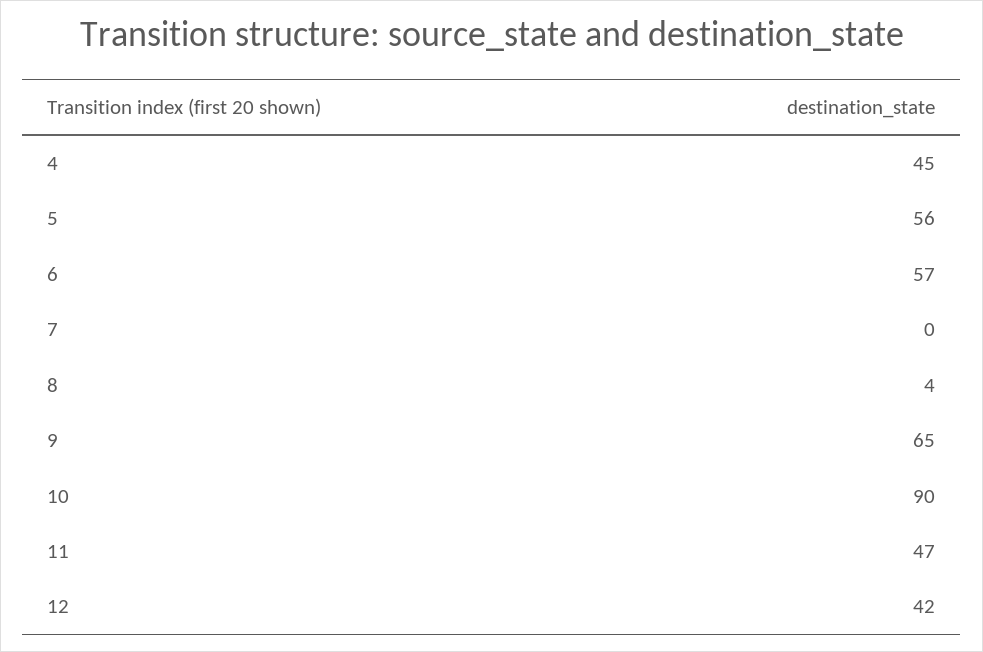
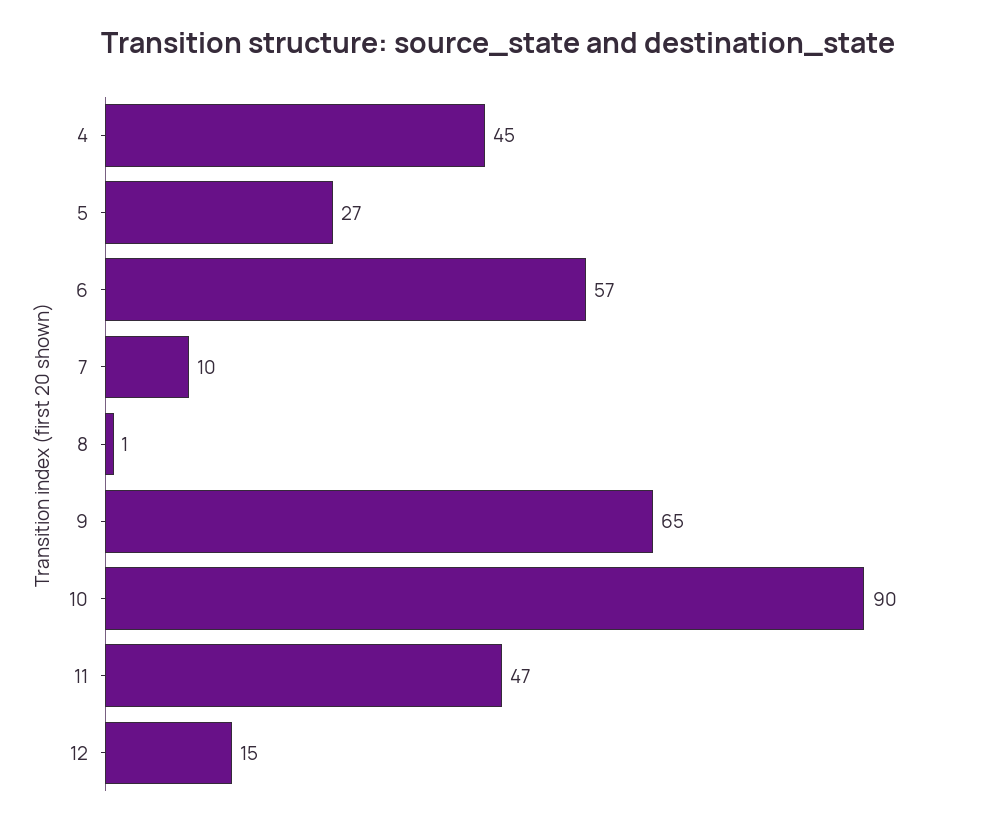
  {
    "4": 45,
-   "5": 56,
+   "5": 27,
    "6": 57,
-   "7": 0,
+   "7": 10,
-   "8": 4,
+   "8": 1,
    "9": 65,
    "10": 90,
    "11": 47,
-   "12": 42
+   "12": 15
  }

